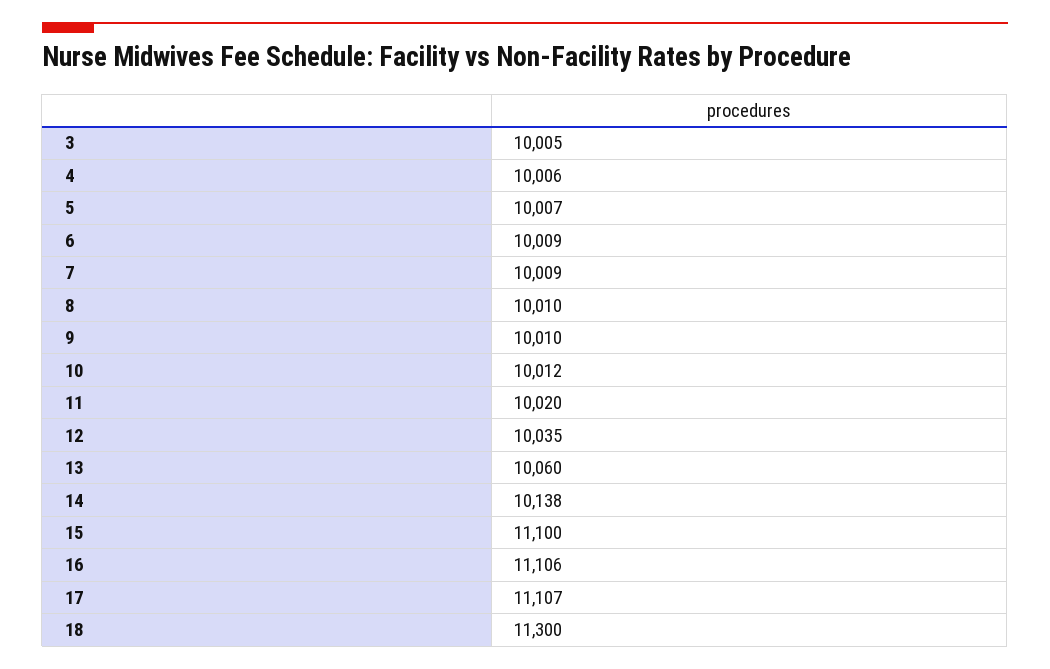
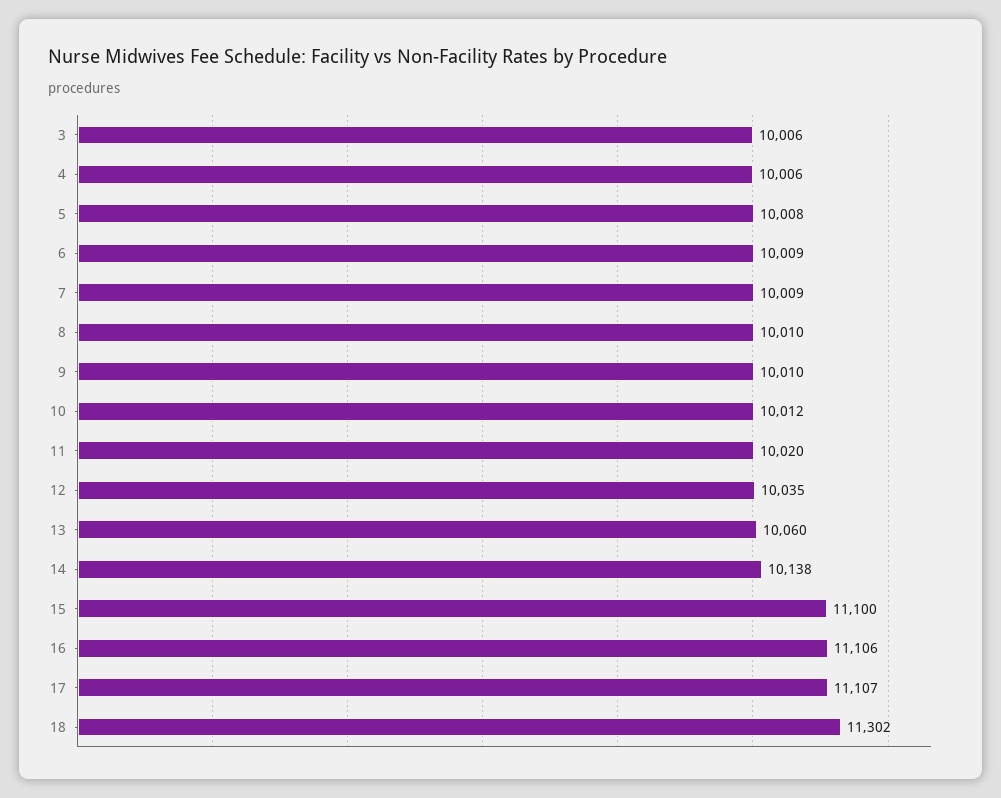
  {
-   "3": 10005,
+   "3": 10006,
    "4": 10006,
-   "5": 10007,
+   "5": 10008,
    "6": 10009,
    "7": 10009,
    "8": 10010,
    "9": 10010,
    "10": 10012,
    "11": 10020,
    "12": 10035,
    "13": 10060,
    "14": 10138,
    "15": 11100,
    "16": 11106,
    "17": 11107,
-   "18": 11300
+   "18": 11302
  }

